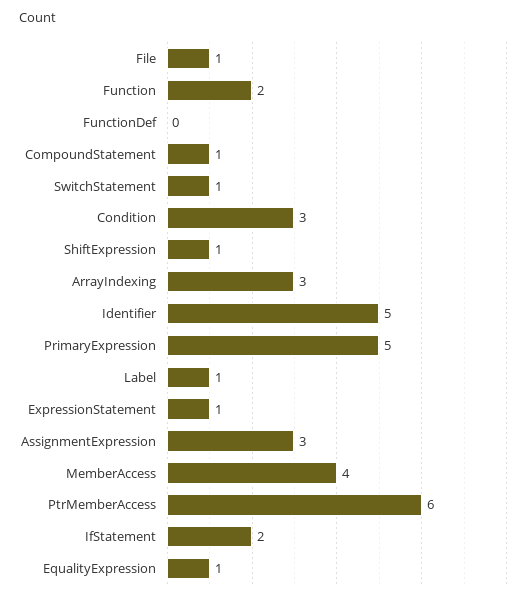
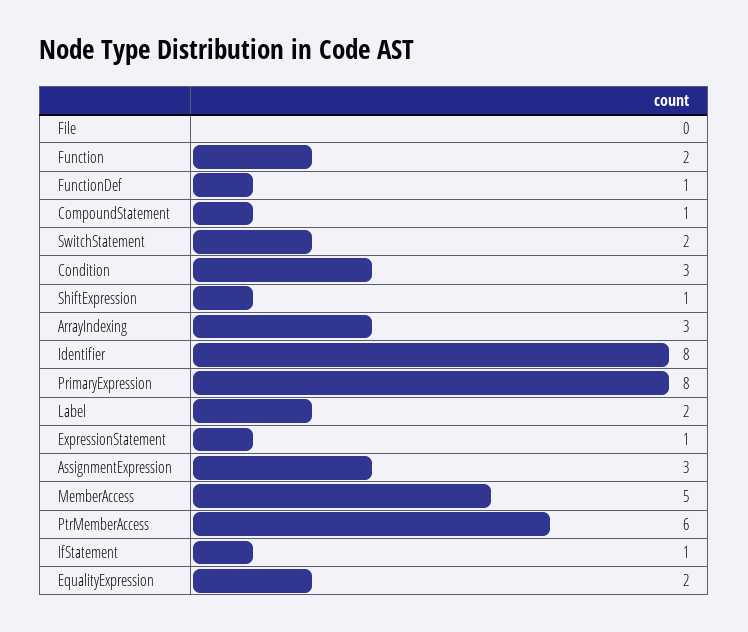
  {
-   "File": 1,
+   "File": 0,
    "Function": 2,
-   "FunctionDef": 0,
+   "FunctionDef": 1,
    "CompoundStatement": 1,
-   "SwitchStatement": 1,
+   "SwitchStatement": 2,
    "Condition": 3,
    "ShiftExpression": 1,
    "ArrayIndexing": 3,
-   "Identifier": 5,
+   "Identifier": 8,
-   "PrimaryExpression": 5,
+   "PrimaryExpression": 8,
-   "Label": 1,
+   "Label": 2,
    "ExpressionStatement": 1,
    "AssignmentExpression": 3,
-   "MemberAccess": 4,
+   "MemberAccess": 5,
    "PtrMemberAccess": 6,
-   "IfStatement": 2,
+   "IfStatement": 1,
-   "EqualityExpression": 1
+   "EqualityExpression": 2
  }

